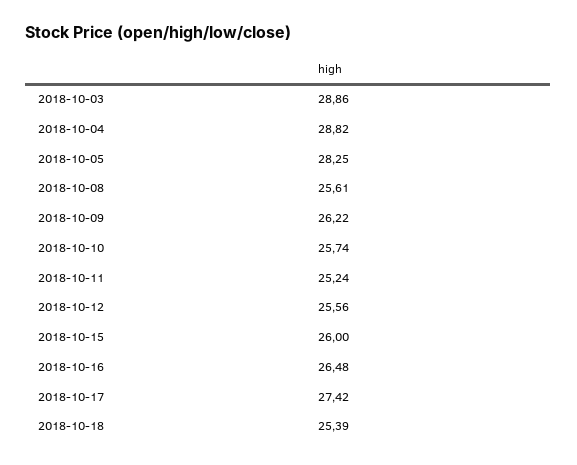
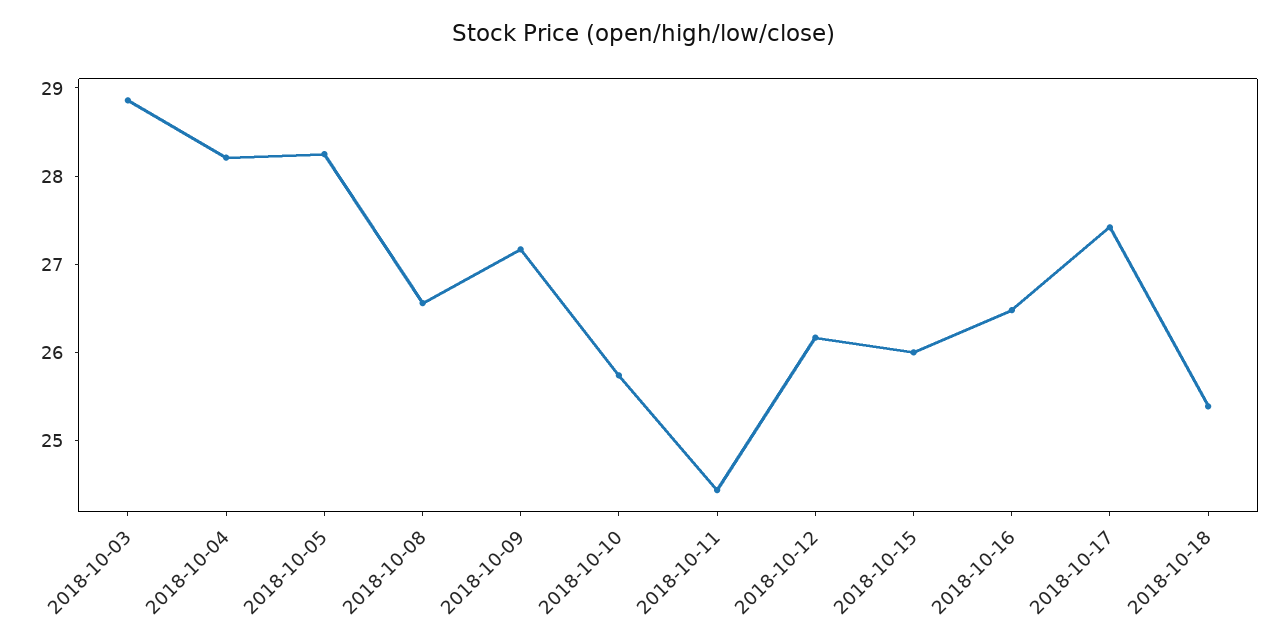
  {
    "2018-10-03": 28.86,
-   "2018-10-04": 28.82,
+   "2018-10-04": 28.2,
    "2018-10-05": 28.25,
-   "2018-10-08": 25.61,
+   "2018-10-08": 26.6,
-   "2018-10-09": 26.22,
+   "2018-10-09": 27.2,
    "2018-10-10": 25.74,
-   "2018-10-11": 25.24,
+   "2018-10-11": 24.4,
-   "2018-10-12": 25.56,
+   "2018-10-12": 26.2,
    "2018-10-15": 26,
    "2018-10-16": 26.48,
    "2018-10-17": 27.42,
    "2018-10-18": 25.39
  }

